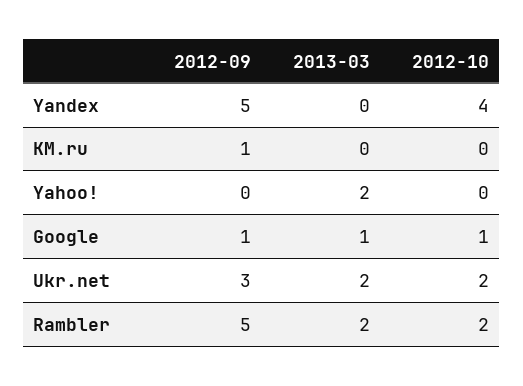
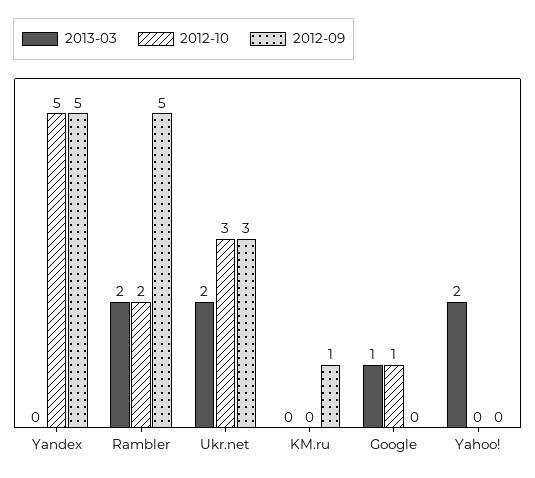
  {
    "2012-09": {
      "Yandex": 5,
      "KM.ru": 1,
      "Yahoo!": 0,
-     "Google": 1,
+     "Google": 0,
      "Ukr.net": 3,
      "Rambler": 5
    },
    "2013-03": {
      "Yandex": 0,
      "KM.ru": 0,
      "Yahoo!": 2,
      "Google": 1,
      "Ukr.net": 2,
      "Rambler": 2
    },
    "2012-10": {
-     "Yandex": 4,
+     "Yandex": 5,
      "KM.ru": 0,
      "Yahoo!": 0,
      "Google": 1,
-     "Ukr.net": 2,
+     "Ukr.net": 3,
      "Rambler": 2
    }
  }

